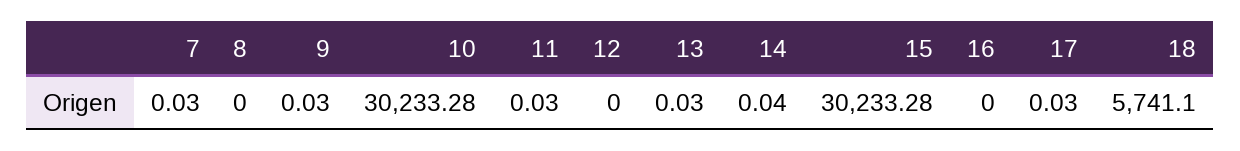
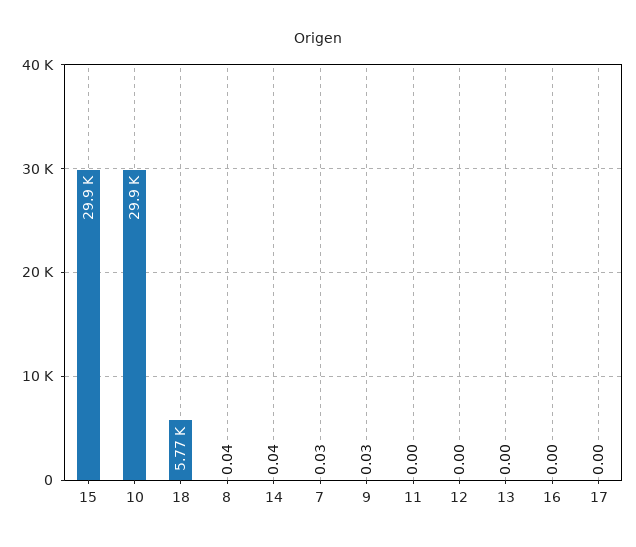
  {
    "7": 0.03,
-   "8": 0,
+   "8": 0.04,
    "9": 0.03,
-   "10": 30233.28,
+   "10": 29900,
-   "11": 0.03,
+   "11": 0,
    "12": 0,
-   "13": 0.03,
+   "13": 0,
    "14": 0.04,
-   "15": 30233.28,
+   "15": 29900,
    "16": 0,
-   "17": 0.03,
+   "17": 0,
-   "18": 5741.1
+   "18": 5770
  }

